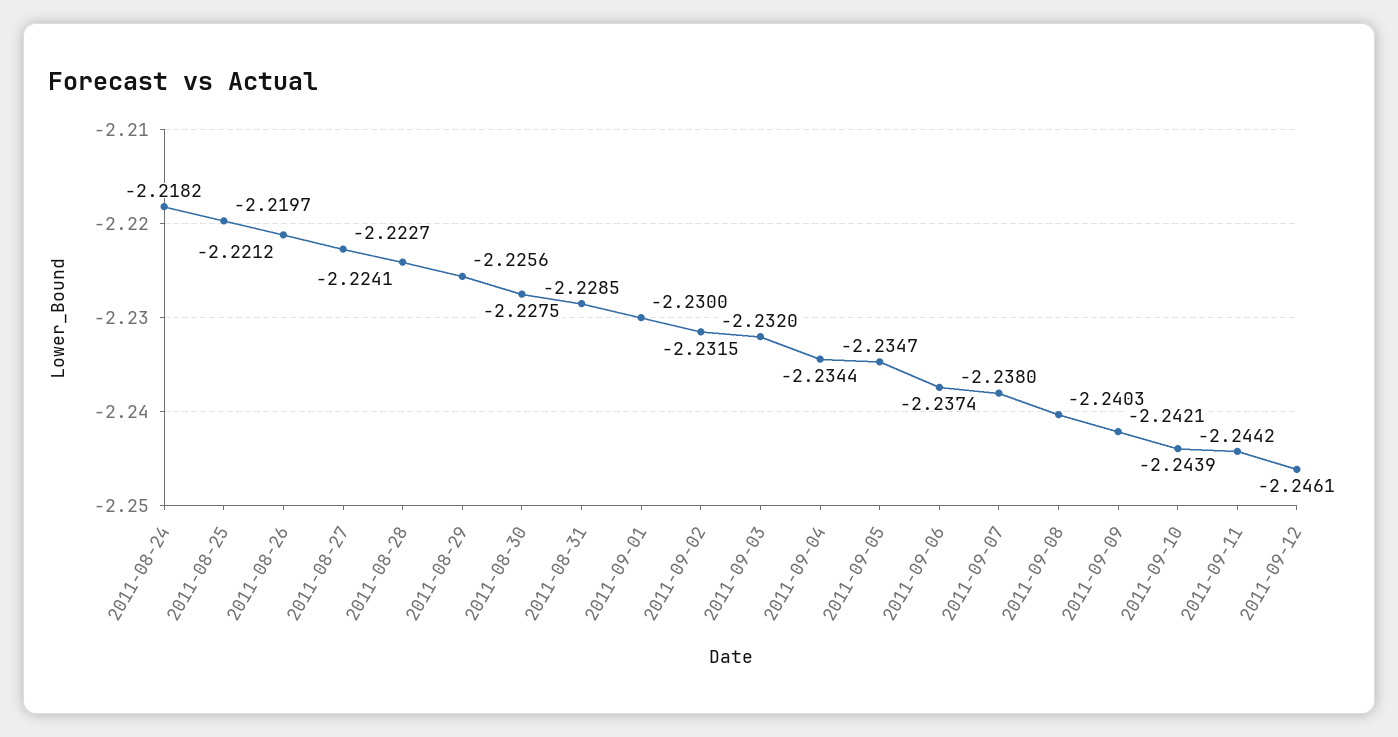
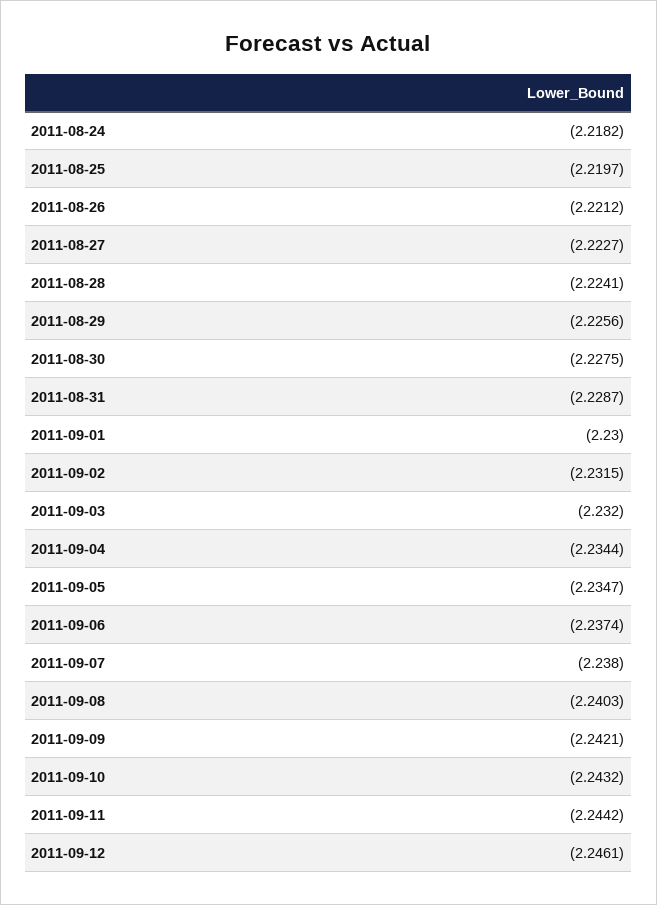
  {
    "2011-08-24": -2.2182,
    "2011-08-25": -2.2197,
    "2011-08-26": -2.2212,
    "2011-08-27": -2.2227,
    "2011-08-28": -2.2241,
    "2011-08-29": -2.2256,
    "2011-08-30": -2.2275,
-   "2011-08-31": -2.2285,
+   "2011-08-31": -2.2287,
    "2011-09-01": -2.23,
    "2011-09-02": -2.2315,
    "2011-09-03": -2.232,
    "2011-09-04": -2.2344,
    "2011-09-05": -2.2347,
    "2011-09-06": -2.2374,
    "2011-09-07": -2.238,
    "2011-09-08": -2.2403,
    "2011-09-09": -2.2421,
-   "2011-09-10": -2.2439,
+   "2011-09-10": -2.2432,
    "2011-09-11": -2.2442,
    "2011-09-12": -2.2461
  }

